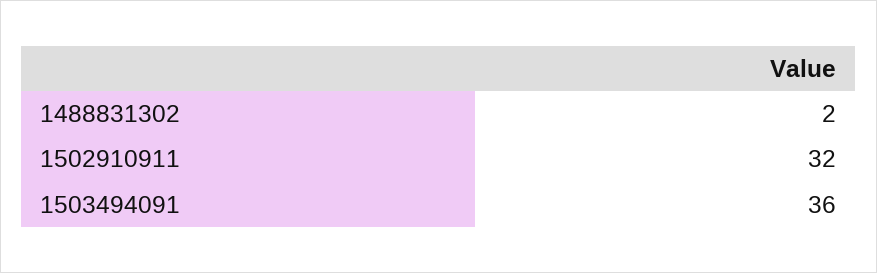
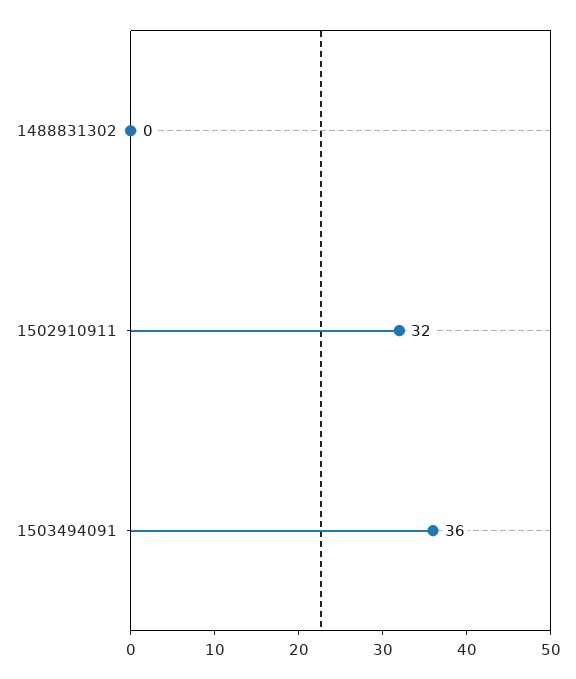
  {
-   "1488831302": 2,
+   "1488831302": 0,
    "1502910911": 32,
    "1503494091": 36
  }

